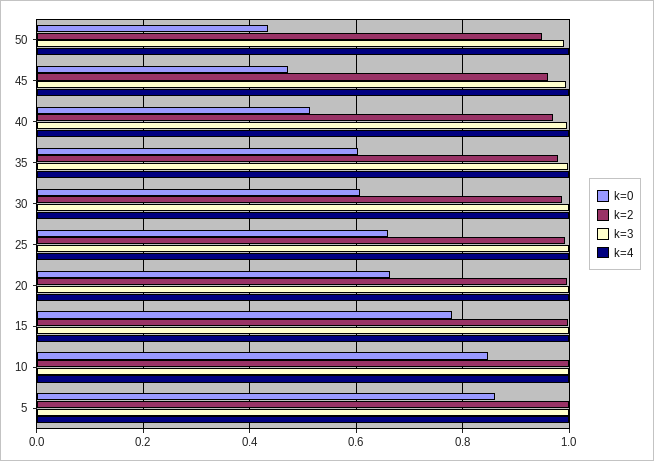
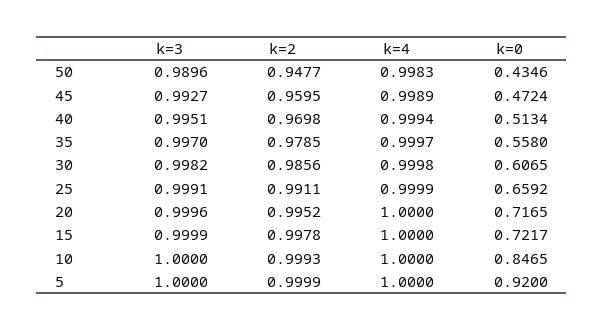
  {
    "k=0": {
      "50": 0.4346,
      "45": 0.4724,
      "40": 0.5134,
-     "35": 0.6,
+     "35": 0.558,
      "30": 0.6065,
      "25": 0.6592,
-     "20": 0.66,
+     "20": 0.7165,
-     "15": 0.78,
+     "15": 0.7217,
      "10": 0.8465,
-     "5": 0.86
+     "5": 0.92
    },
    "k=2": {
      "50": 0.9477,
      "45": 0.9595,
      "40": 0.9698,
      "35": 0.9785,
      "30": 0.9856,
      "25": 0.9911,
      "20": 0.9952,
      "15": 0.9978,
      "10": 0.9993,
      "5": 0.9999
    },
    "k=3": {
      "50": 0.9896,
      "45": 0.9927,
      "40": 0.9951,
      "35": 0.997,
      "30": 0.9982,
      "25": 0.9991,
      "20": 0.9996,
      "15": 0.9999,
      "10": 1,
      "5": 1
    },
    "k=4": {
      "50": 0.9983,
      "45": 0.9989,
      "40": 0.9994,
      "35": 0.9997,
      "30": 0.9998,
      "25": 0.9999,
      "20": 1,
      "15": 1,
      "10": 1,
      "5": 1
    }
  }

